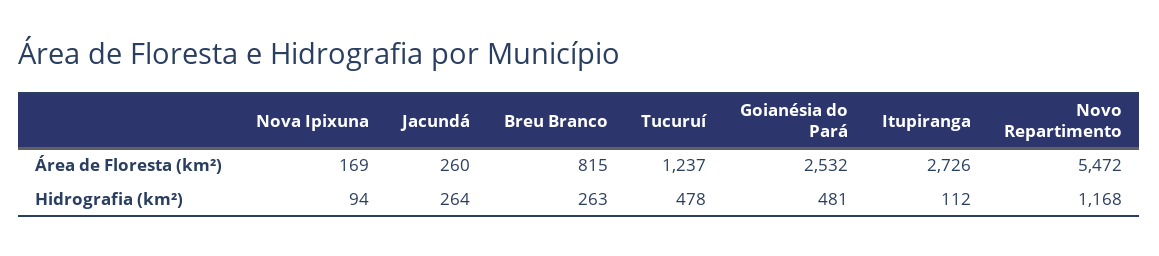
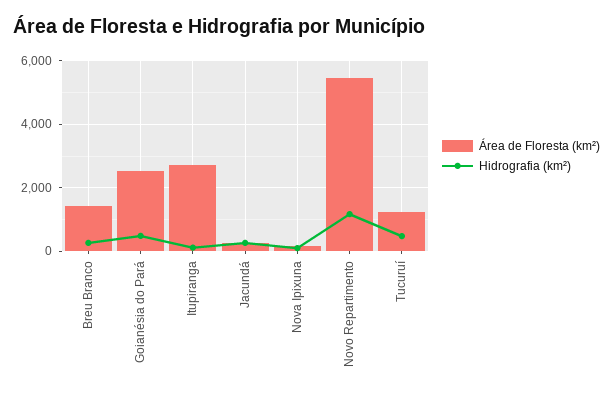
  {
    "Área de Floresta (km²)": {
      "Nova Ipixuna": 169,
      "Jacundá": 260,
-     "Breu Branco": 815,
+     "Breu Branco": 1400,
      "Tucuruí": 1237,
      "Goianésia do Pará": 2532,
      "Itupiranga": 2726,
      "Novo Repartimento": 5472
    },
    "Hidrografia (km²)": {
      "Nova Ipixuna": 94,
      "Jacundá": 264,
      "Breu Branco": 263,
      "Tucuruí": 478,
      "Goianésia do Pará": 481,
      "Itupiranga": 112,
      "Novo Repartimento": 1168
    }
  }

